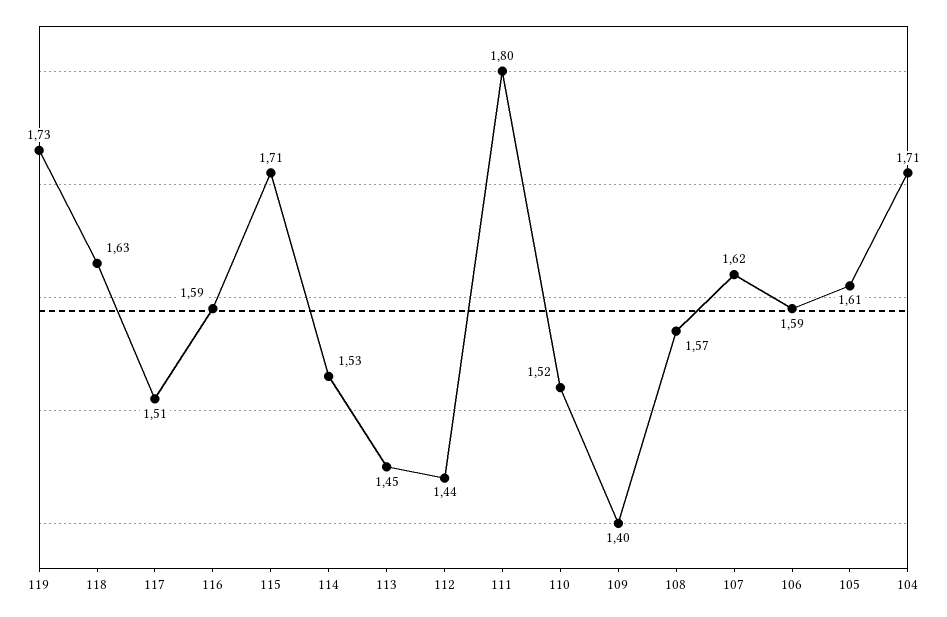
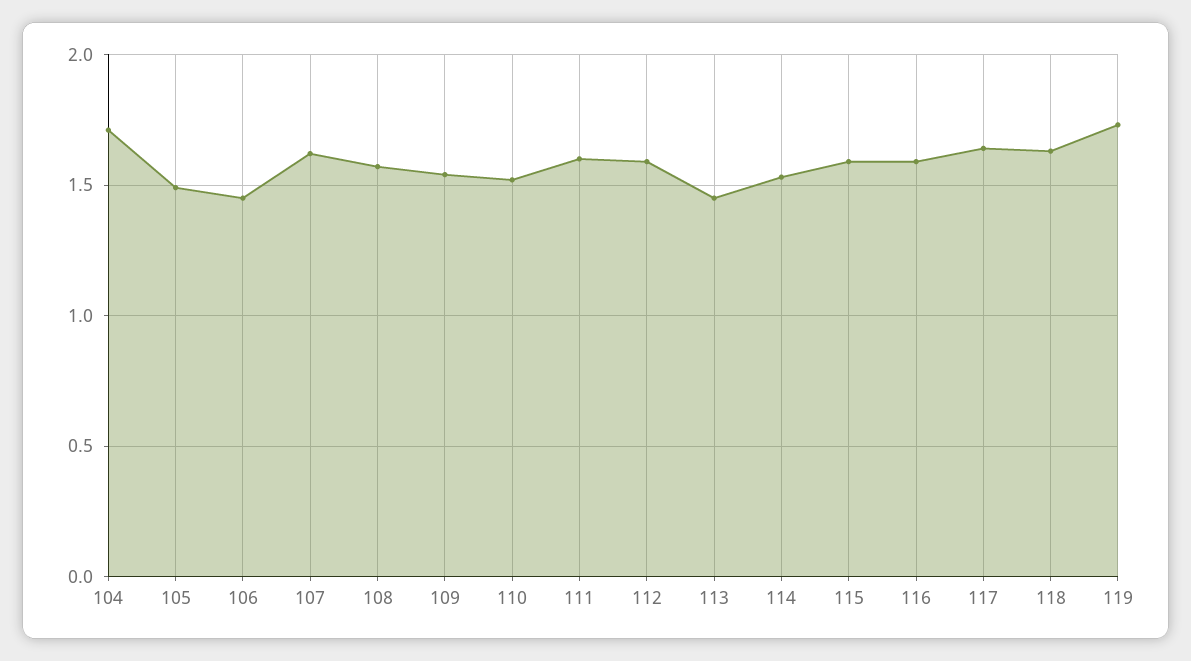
  {
    "119": 1.73,
    "118": 1.63,
-   "117": 1.51,
+   "117": 1.65,
    "116": 1.59,
-   "115": 1.71,
+   "115": 1.6,
    "114": 1.53,
    "113": 1.45,
-   "112": 1.44,
+   "112": 1.6,
-   "111": 1.8,
+   "111": 1.6,
    "110": 1.52,
-   "109": 1.4,
+   "109": 1.55,
    "108": 1.57,
    "107": 1.62,
-   "106": 1.59,
+   "106": 1.45,
-   "105": 1.61,
+   "105": 1.5,
    "104": 1.71
  }

